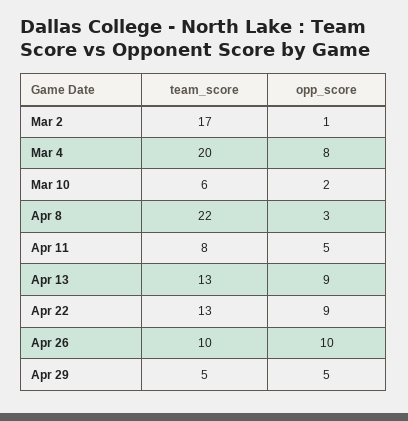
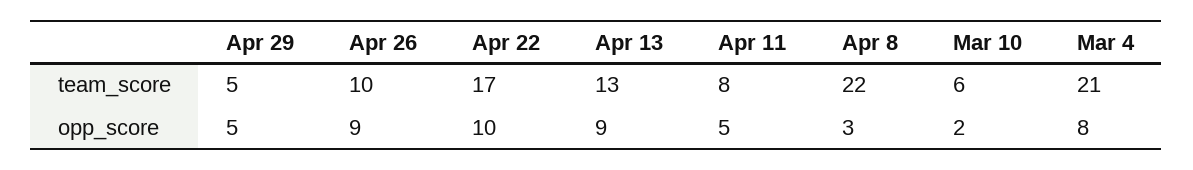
  {
    "team_score": {
-     "Mar 2": 17,
-     "Mar 4": 20,
+     "Mar 4": 21,
      "Mar 10": 6,
      "Apr 8": 22,
      "Apr 11": 8,
      "Apr 13": 13,
-     "Apr 22": 13,
+     "Apr 22": 17,
      "Apr 26": 10,
      "Apr 29": 5
    },
    "opp_score": {
-     "Mar 2": 1,
      "Mar 4": 8,
      "Mar 10": 2,
      "Apr 8": 3,
      "Apr 11": 5,
      "Apr 13": 9,
-     "Apr 22": 9,
+     "Apr 22": 10,
-     "Apr 26": 10,
+     "Apr 26": 9,
      "Apr 29": 5
    }
  }

